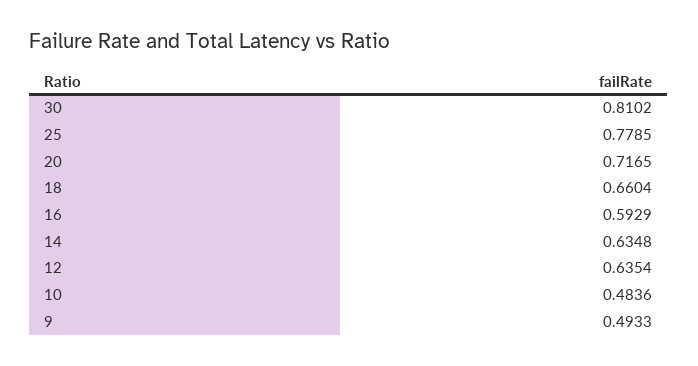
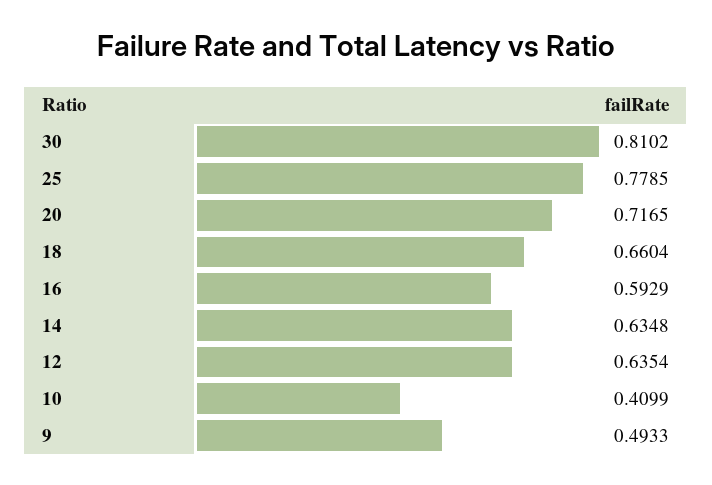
  {
    "30": 0.8102,
    "25": 0.7785,
    "20": 0.7165,
    "18": 0.6604,
    "16": 0.5929,
    "14": 0.6348,
    "12": 0.6354,
-   "10": 0.4836,
+   "10": 0.4099,
    "9": 0.4933
  }

